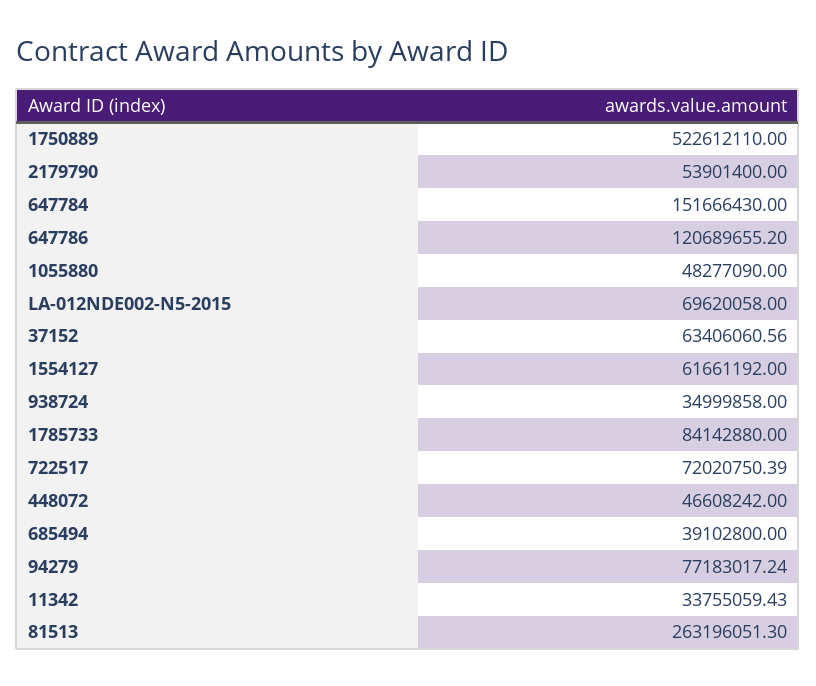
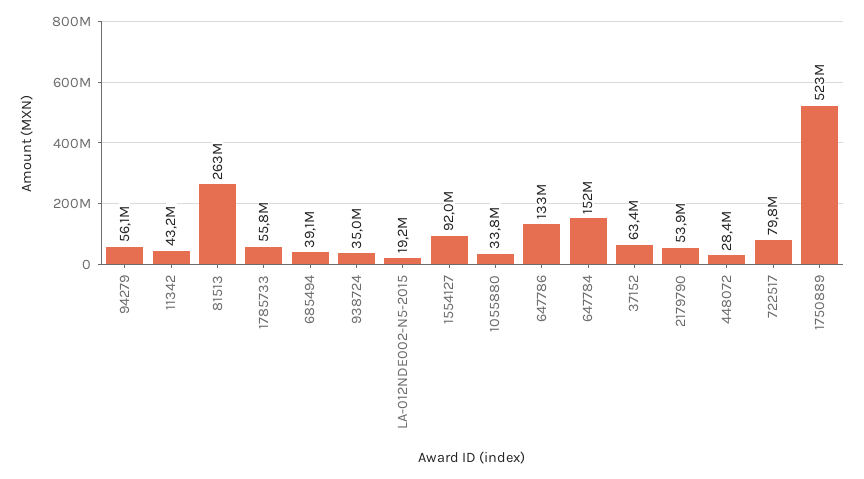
  {
    "1750889": 522612110,
    "2179790": 53901400,
    "647784": 151666430,
-   "647786": 120689655.2,
+   "647786": 133000000,
-   "1055880": 48277090,
+   "1055880": 33800000,
-   "LA-012NDE002-N5-2015": 69620058,
+   "LA-012NDE002-N5-2015": 19200000,
    "37152": 63406060.56,
-   "1554127": 61661192,
+   "1554127": 92000000,
    "938724": 34999858,
-   "1785733": 84142880,
+   "1785733": 55800000,
-   "722517": 72020750.39,
+   "722517": 79800000,
-   "448072": 46608242,
+   "448072": 28400000,
    "685494": 39102800,
-   "94279": 77183017.24,
+   "94279": 56100000,
-   "11342": 33755059.43,
+   "11342": 43200000,
    "81513": 263196051.3
  }

